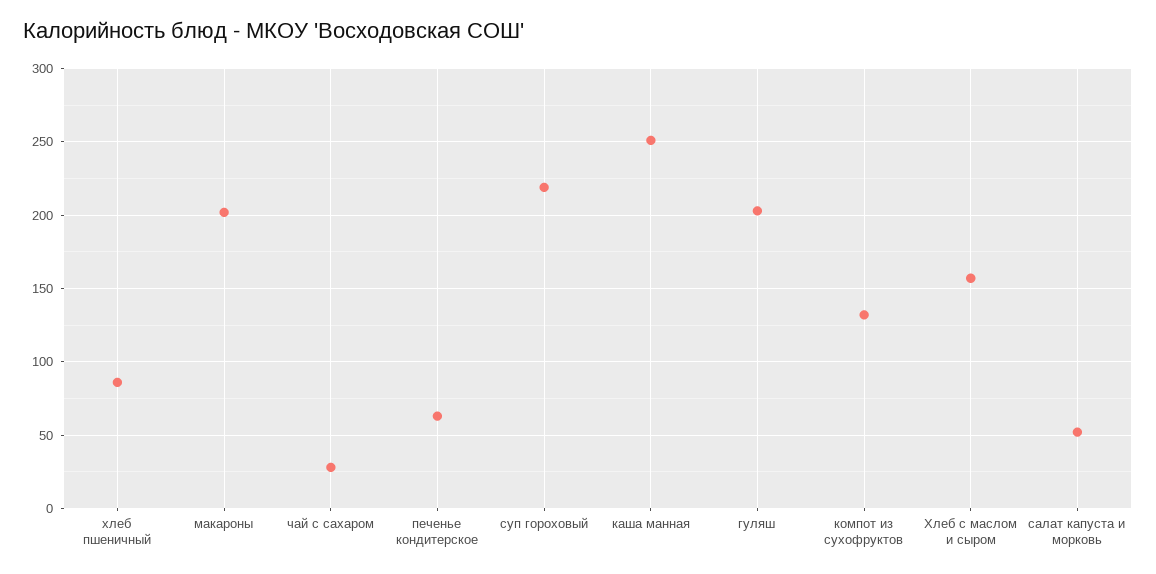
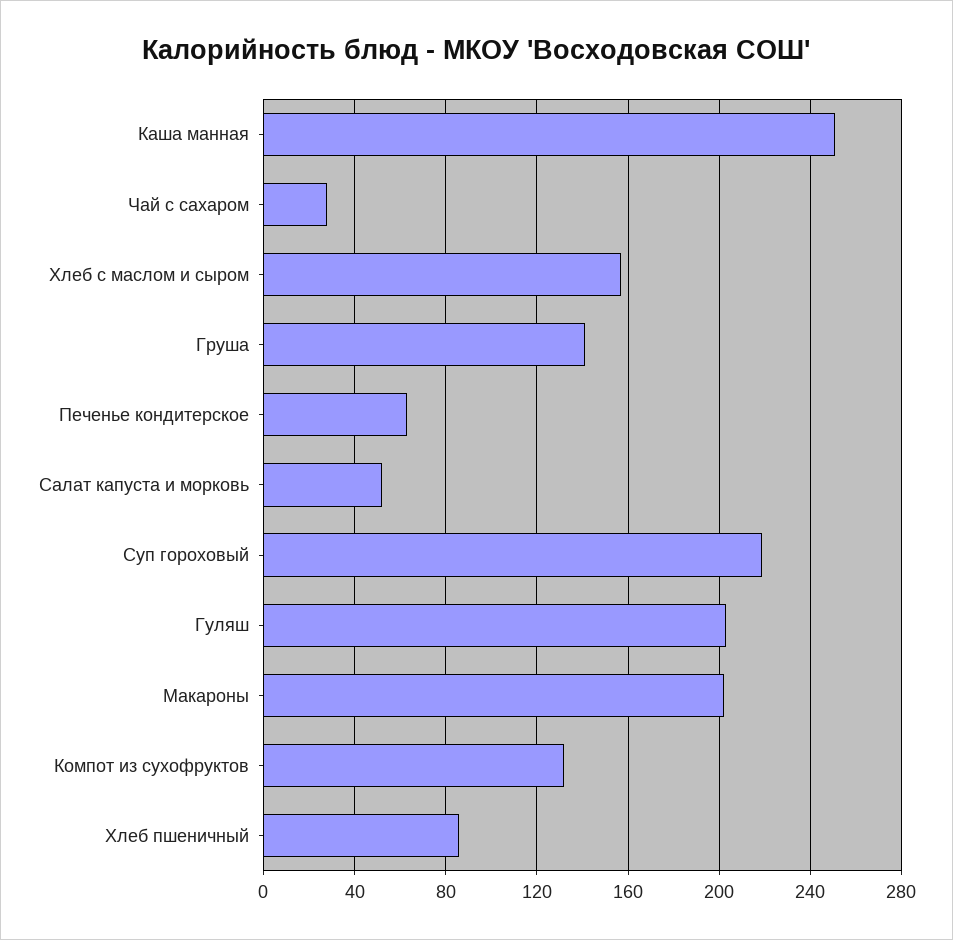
  {
    "хлеб пшеничный": 85,
    "макароны": 200,
    "чай с сахаром": 30,
    "печенье кондитерское": 65,
    "суп гороховый": 220,
    "каша манная": 250,
    "гуляш": 205,
    "компот из сухофруктов": 130,
    "Хлеб с маслом и сыром": 155,
-   "салат капуста и морковь": 50
+   "салат капуста и морковь": 50,
+   "Груша": 140
  }

